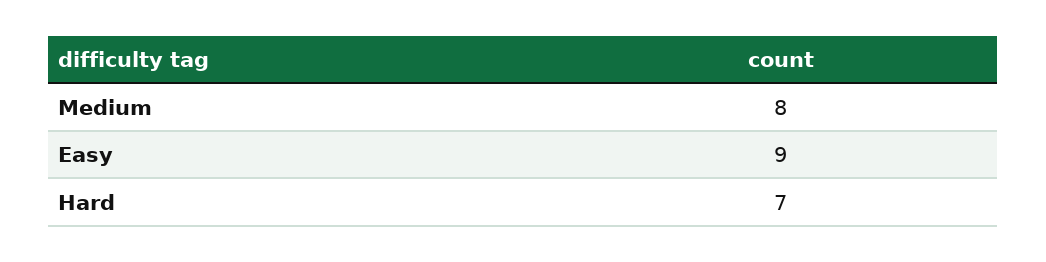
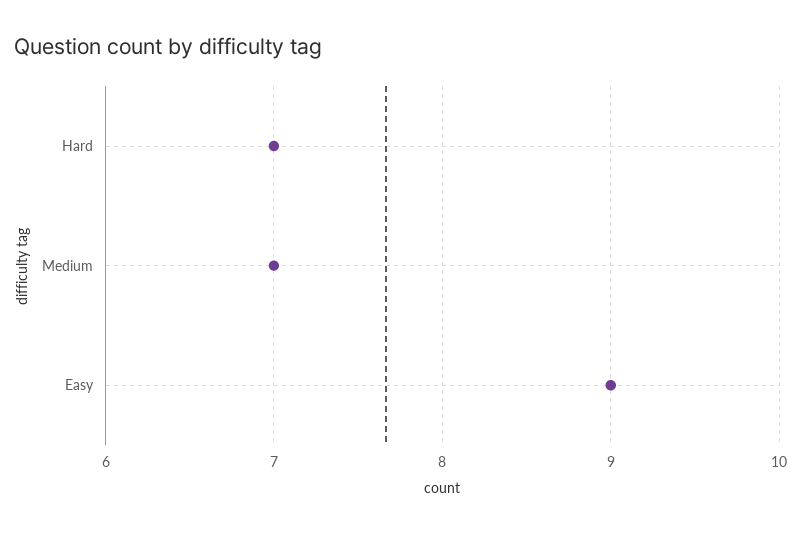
  {
-   "Medium": 8,
+   "Medium": 7,
    "Easy": 9,
    "Hard": 7
  }

